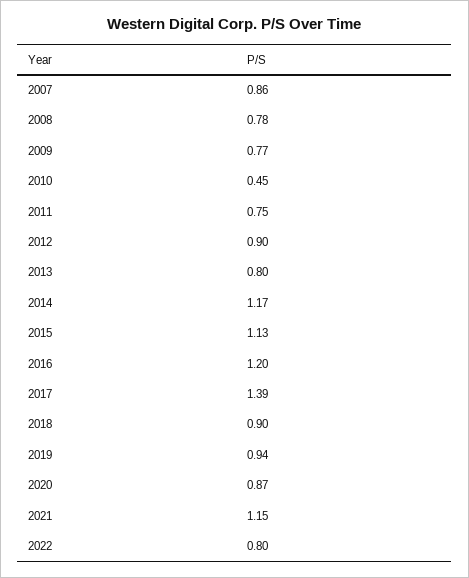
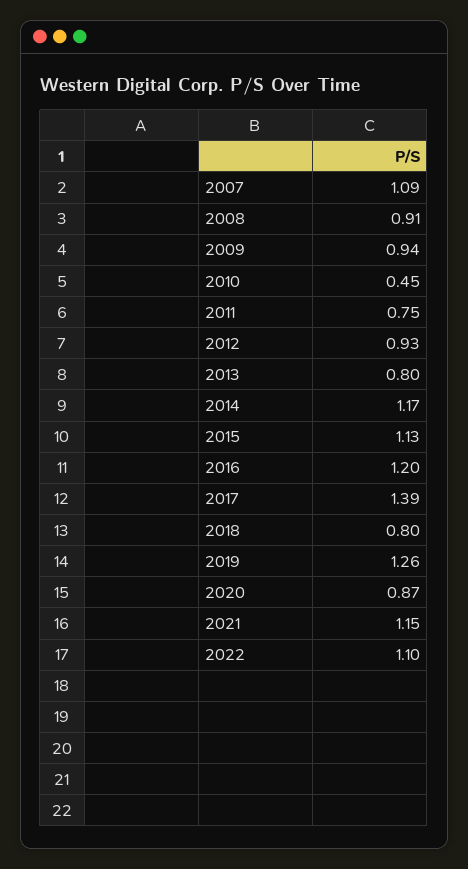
  {
-   "2007": 0.86,
+   "2007": 1.09,
-   "2008": 0.78,
+   "2008": 0.91,
-   "2009": 0.77,
+   "2009": 0.94,
    "2010": 0.45,
    "2011": 0.75,
-   "2012": 0.9,
+   "2012": 0.93,
    "2013": 0.8,
    "2014": 1.17,
    "2015": 1.13,
    "2016": 1.2,
    "2017": 1.39,
-   "2018": 0.9,
+   "2018": 0.8,
-   "2019": 0.94,
+   "2019": 1.26,
    "2020": 0.87,
    "2021": 1.15,
-   "2022": 0.8
+   "2022": 1.1
  }

